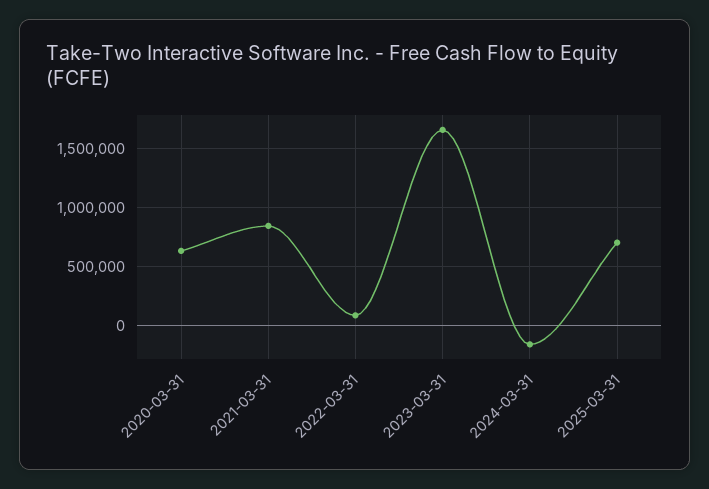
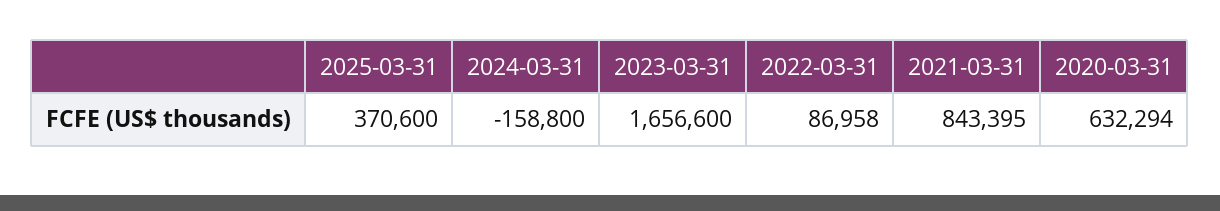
  {
    "2020-03-31": 632294,
    "2021-03-31": 843395,
    "2022-03-31": 86958,
    "2023-03-31": 1656600,
    "2024-03-31": -158800,
-   "2025-03-31": 700000
+   "2025-03-31": 370600
  }

